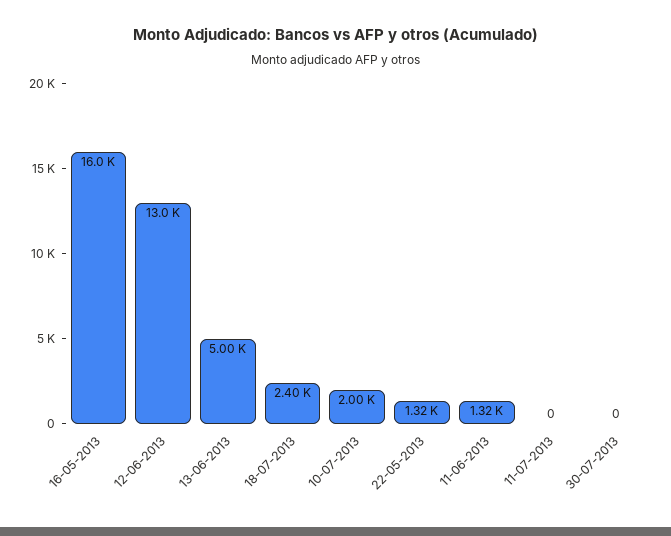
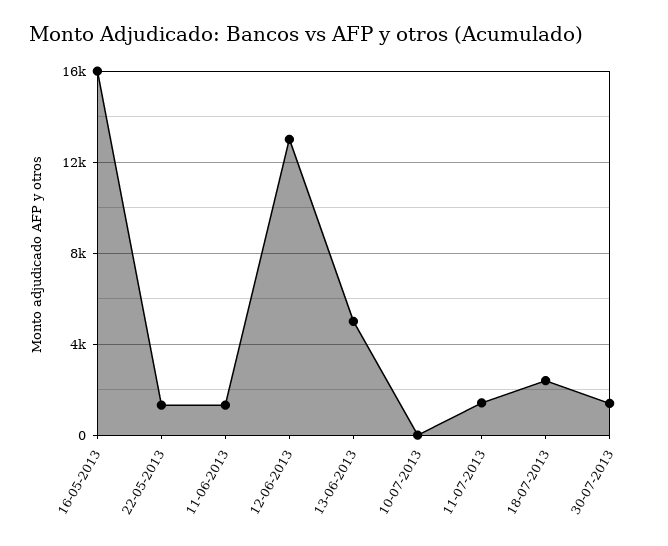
  {
    "16-05-2013": 16000,
    "12-06-2013": 13000,
    "13-06-2013": 5000,
    "18-07-2013": 2400,
-   "10-07-2013": 2000,
+   "10-07-2013": 0,
    "22-05-2013": 1320,
    "11-06-2013": 1320,
-   "11-07-2013": 0,
+   "11-07-2013": 1500,
-   "30-07-2013": 0
+   "30-07-2013": 1500
  }

